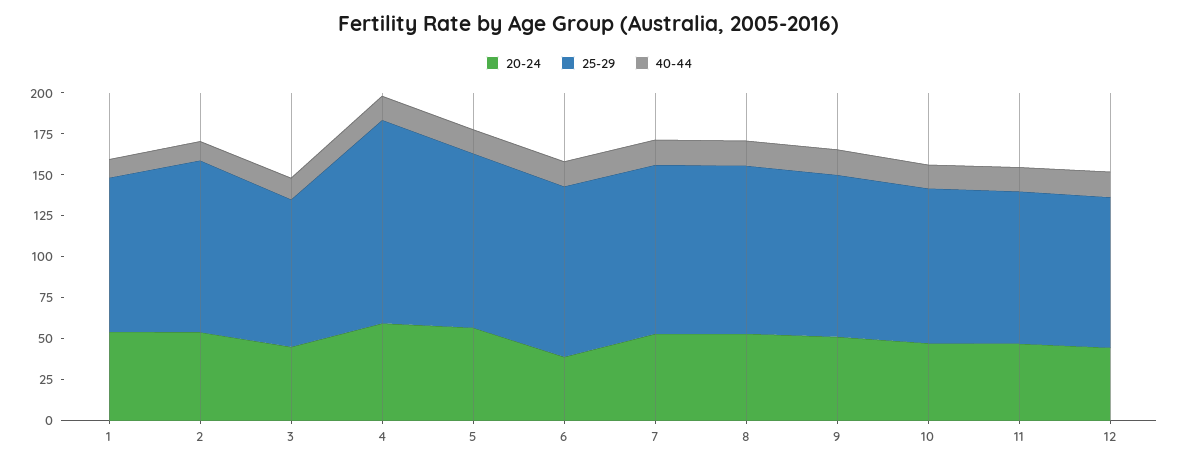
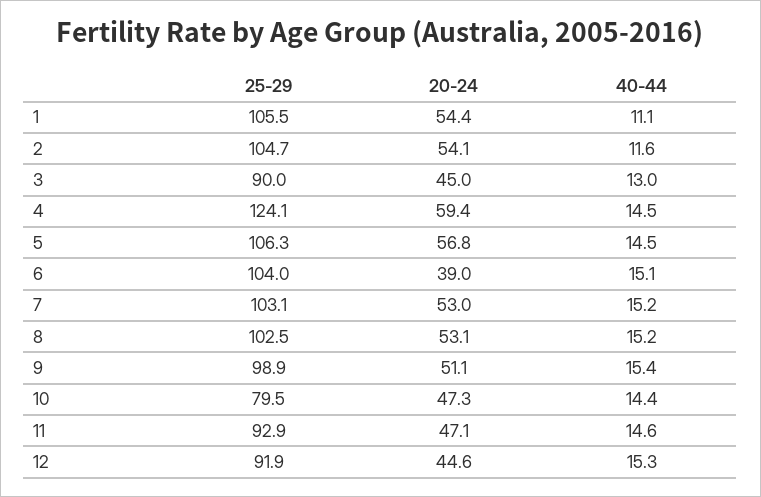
  {
    "20-24": {
      "1": 54.4,
      "2": 54.1,
      "3": 45,
      "4": 59.4,
      "5": 56.8,
      "6": 39,
      "7": 53,
      "8": 53.1,
      "9": 51.1,
      "10": 47.3,
      "11": 47.1,
      "12": 44.6
    },
    "25-29": {
-     "1": 95,
+     "1": 105.5,
      "2": 104.7,
      "3": 90,
      "4": 124.1,
      "5": 106.3,
      "6": 104,
      "7": 103.1,
      "8": 102.5,
      "9": 98.9,
-     "10": 95,
+     "10": 79.5,
      "11": 92.9,
      "12": 91.9
    },
    "40-44": {
      "1": 11.1,
      "2": 11.6,
      "3": 13,
      "4": 14.5,
      "5": 14.5,
      "6": 15.1,
      "7": 15.2,
      "8": 15.2,
      "9": 15.4,
      "10": 14.4,
      "11": 14.6,
      "12": 15.3
    }
  }

